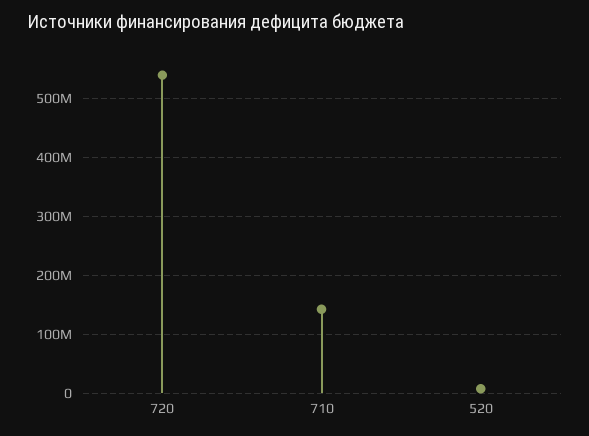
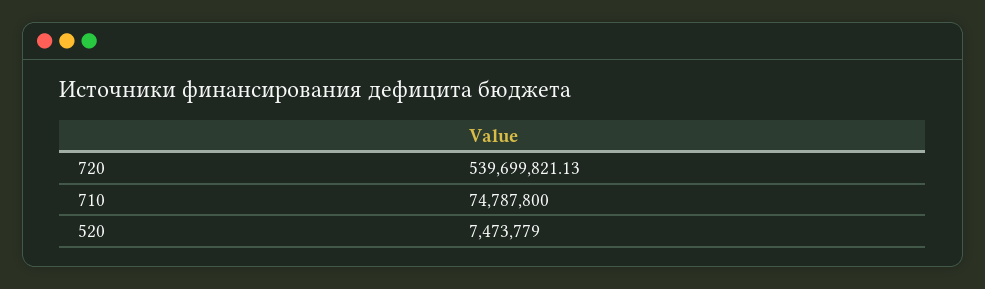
  {
    "720": 539699821.13,
-   "710": 140000000,
+   "710": 74787800,
    "520": 7473779
  }

